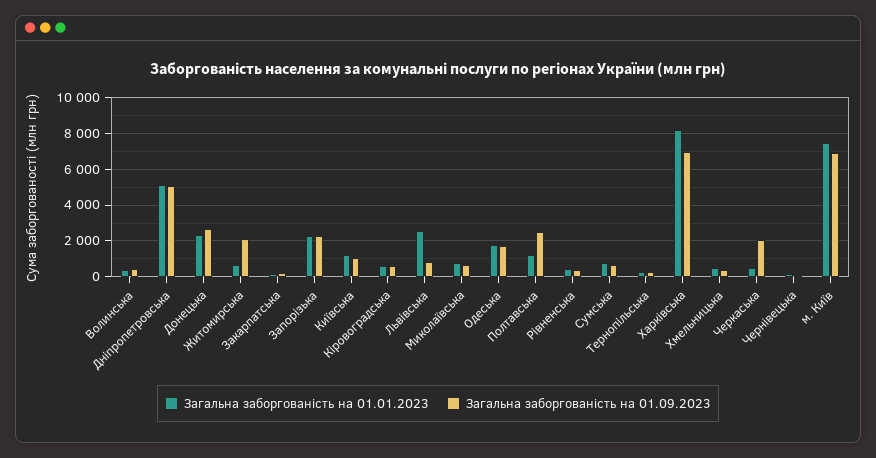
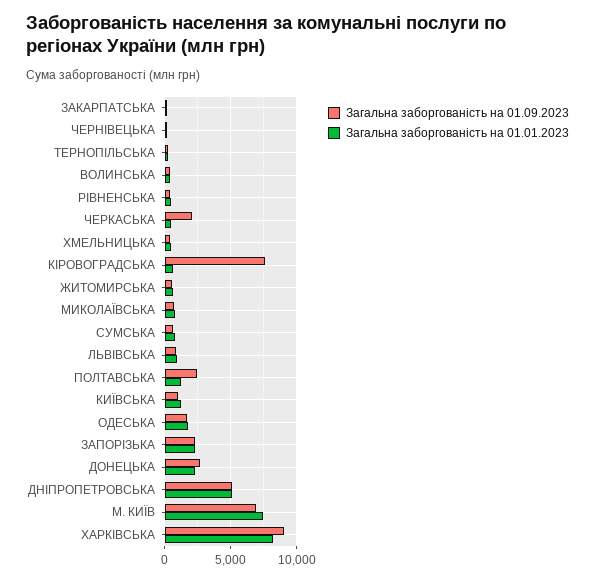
  {
    "Загальна заборгованість на 01.01.2023": {
      "Волинська": 500,
      "Дніпропетровська": 5000,
      "Донецька": 2500,
      "Житомирська": 500,
      "Закарпатська": 0,
      "Запорізька": 2500,
      "Київська": 1000,
      "Кіровоградська": 500,
-     "Львівська": 2500,
+     "Львівська": 1000,
      "Миколаївська": 1000,
      "Одеська": 2000,
      "Полтавська": 1000,
      "Рівненська": 500,
      "Сумська": 1000,
      "Тернопільська": 500,
      "Харківська": 8000,
      "Хмельницька": 500,
      "Черкаська": 500,
      "Чернівецька": 0,
      "м. Київ": 7500
    },
    "Загальна заборгованість на 01.09.2023": {
      "Волинська": 500,
      "Дніпропетровська": 5000,
      "Донецька": 2500,
-     "Житомирська": 2000,
+     "Житомирська": 500,
      "Закарпатська": 0,
      "Запорізька": 2500,
      "Київська": 1000,
-     "Кіровоградська": 500,
+     "Кіровоградська": 7500,
      "Львівська": 1000,
      "Миколаївська": 500,
      "Одеська": 1500,
      "Полтавська": 2500,
      "Рівненська": 500,
      "Сумська": 500,
      "Тернопільська": 500,
-     "Харківська": 7000,
+     "Харківська": 9000,
      "Хмельницька": 500,
      "Черкаська": 2000,
      "Чернівецька": 0,
      "м. Київ": 7000
    }
  }

